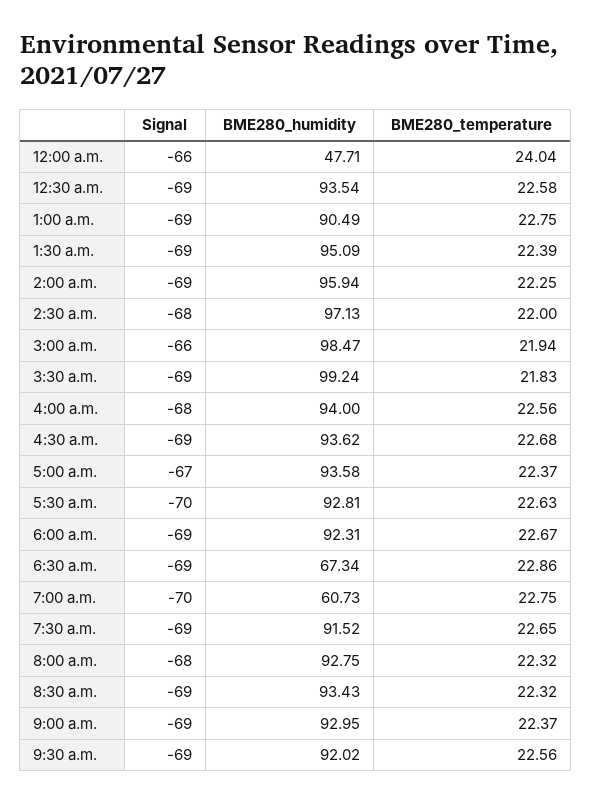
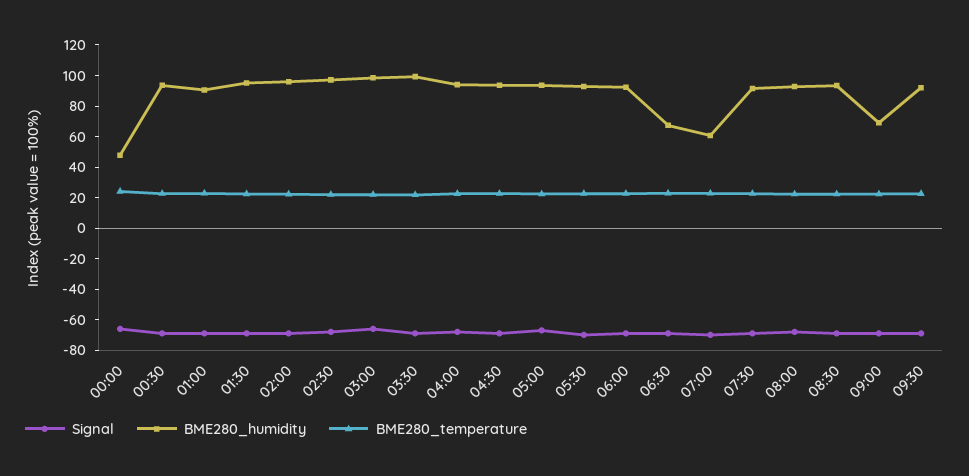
  {
    "Signal": {
      "12:00 a.m.": -66,
      "12:30 a.m.": -69,
      "1:00 a.m.": -69,
      "1:30 a.m.": -69,
      "2:00 a.m.": -69,
      "2:30 a.m.": -68,
      "3:00 a.m.": -66,
      "3:30 a.m.": -69,
      "4:00 a.m.": -68,
      "4:30 a.m.": -69,
      "5:00 a.m.": -67,
      "5:30 a.m.": -70,
      "6:00 a.m.": -69,
      "6:30 a.m.": -69,
      "7:00 a.m.": -70,
      "7:30 a.m.": -69,
      "8:00 a.m.": -68,
      "8:30 a.m.": -69,
      "9:00 a.m.": -69,
      "9:30 a.m.": -69
    },
    "BME280_humidity": {
      "12:00 a.m.": 47.71,
      "12:30 a.m.": 93.54,
      "1:00 a.m.": 90.49,
      "1:30 a.m.": 95.09,
      "2:00 a.m.": 95.94,
      "2:30 a.m.": 97.13,
      "3:00 a.m.": 98.47,
      "3:30 a.m.": 99.24,
      "4:00 a.m.": 94,
      "4:30 a.m.": 93.62,
      "5:00 a.m.": 93.58,
      "5:30 a.m.": 92.81,
      "6:00 a.m.": 92.31,
      "6:30 a.m.": 67.34,
      "7:00 a.m.": 60.73,
      "7:30 a.m.": 91.52,
      "8:00 a.m.": 92.75,
      "8:30 a.m.": 93.43,
-     "9:00 a.m.": 92.95,
+     "9:00 a.m.": 70,
      "9:30 a.m.": 92.02
    },
    "BME280_temperature": {
      "12:00 a.m.": 24.04,
      "12:30 a.m.": 22.58,
      "1:00 a.m.": 22.75,
      "1:30 a.m.": 22.39,
      "2:00 a.m.": 22.25,
      "2:30 a.m.": 22,
      "3:00 a.m.": 21.94,
      "3:30 a.m.": 21.83,
      "4:00 a.m.": 22.56,
      "4:30 a.m.": 22.68,
      "5:00 a.m.": 22.37,
      "5:30 a.m.": 22.63,
      "6:00 a.m.": 22.67,
      "6:30 a.m.": 22.86,
      "7:00 a.m.": 22.75,
      "7:30 a.m.": 22.65,
      "8:00 a.m.": 22.32,
      "8:30 a.m.": 22.32,
      "9:00 a.m.": 22.37,
      "9:30 a.m.": 22.56
    }
  }

